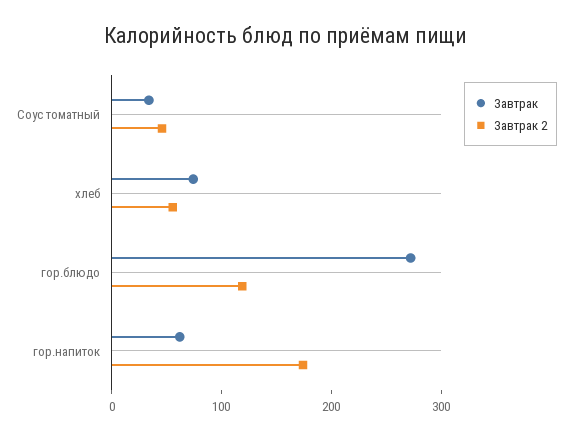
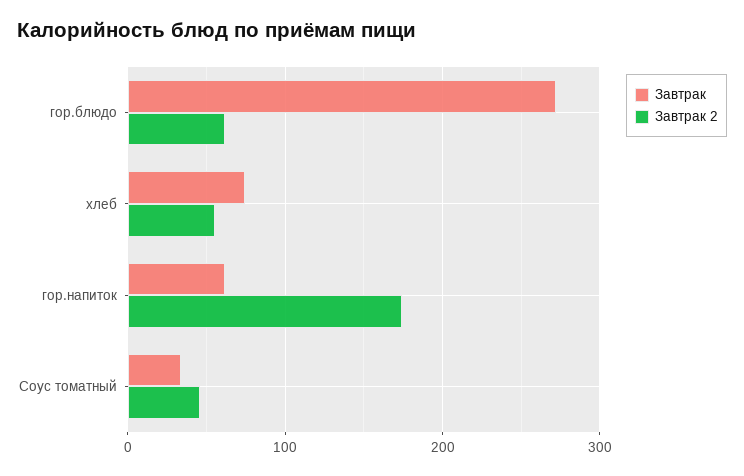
  {
    "Завтрак": {
      "Соус томатный": 30,
      "хлеб": 70,
      "гор.блюдо": 270,
      "гор.напиток": 60
    },
    "Завтрак 2": {
      "Соус томатный": 50,
      "хлеб": 60,
-     "гор.блюдо": 120,
+     "гор.блюдо": 60,
      "гор.напиток": 170
    }
  }

